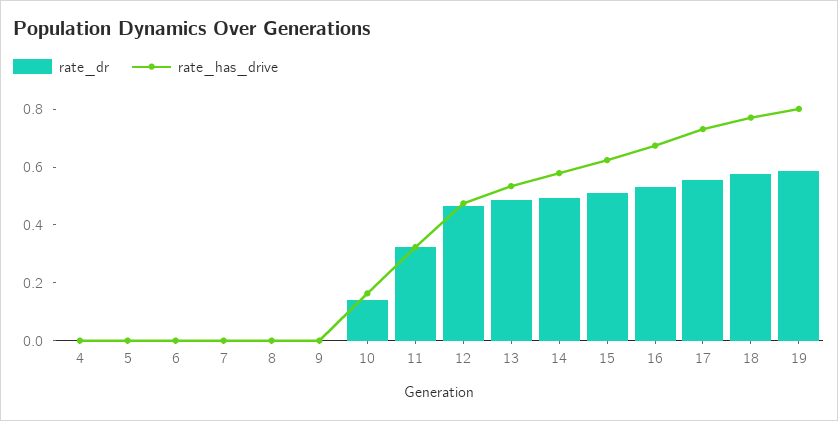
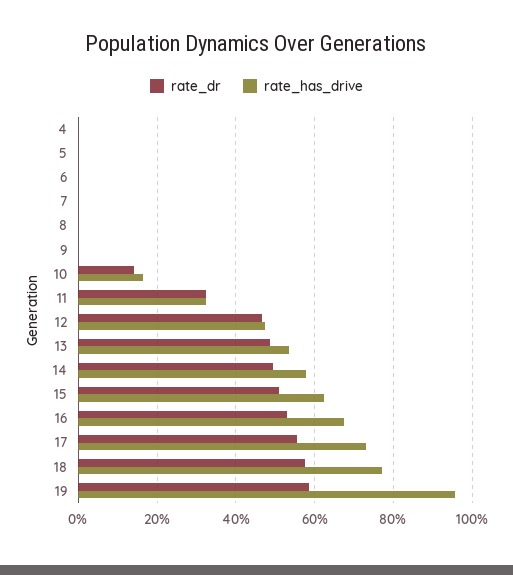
  {
    "rate_dr": {
      "4": 0,
      "5": 0,
      "6": 0,
      "7": 0,
      "8": 0,
      "9": 0,
      "10": 0.14,
      "11": 0.32,
      "12": 0.46,
      "13": 0.48,
      "14": 0.5,
      "15": 0.52,
      "16": 0.54,
      "17": 0.56,
      "18": 0.58,
      "19": 0.58
    },
    "rate_has_drive": {
      "4": 0,
      "5": 0,
      "6": 0,
      "7": 0,
      "8": 0,
      "9": 0,
      "10": 0.16,
      "11": 0.32,
      "12": 0.48,
      "13": 0.54,
      "14": 0.58,
      "15": 0.62,
      "16": 0.68,
      "17": 0.74,
      "18": 0.78,
-     "19": 0.8
+     "19": 0.96
    }
  }

